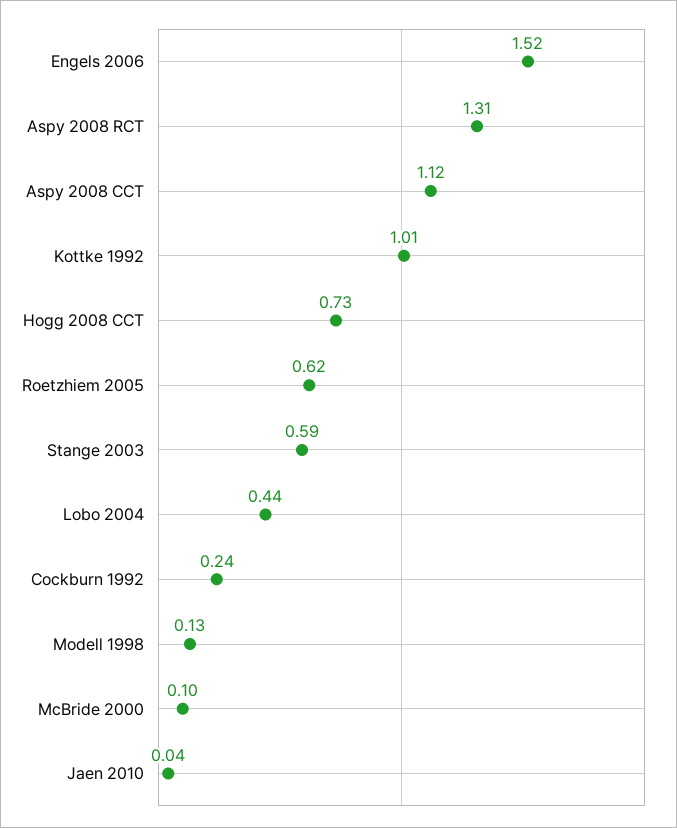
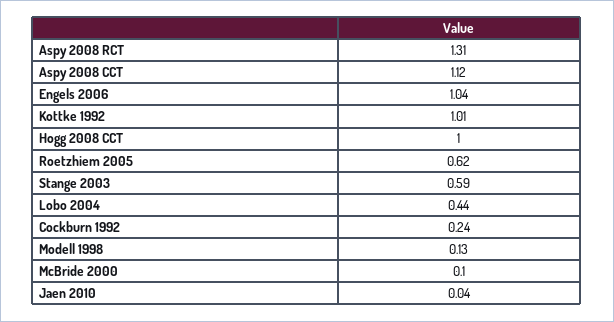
  {
-   "Engels 2006": 1.52,
+   "Engels 2006": 1.04,
    "Aspy 2008 RCT": 1.31,
    "Aspy 2008 CCT": 1.12,
    "Kottke 1992": 1.01,
-   "Hogg 2008 CCT": 0.73,
+   "Hogg 2008 CCT": 1,
    "Roetzhiem 2005": 0.62,
    "Stange 2003": 0.59,
    "Lobo 2004": 0.44,
    "Cockburn 1992": 0.24,
    "Modell 1998": 0.13,
    "McBride 2000": 0.1,
    "Jaen 2010": 0.04
  }

